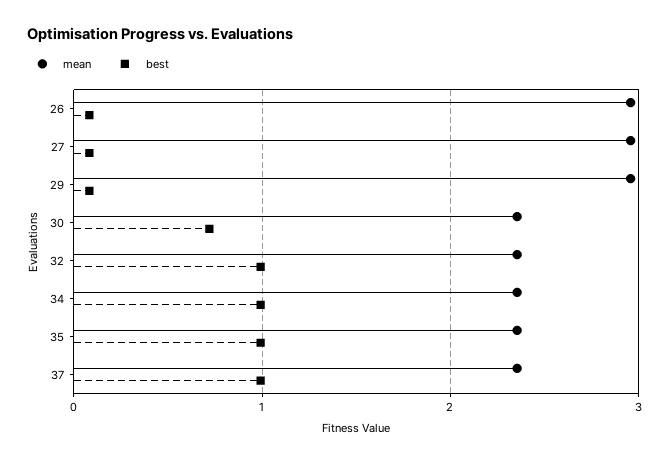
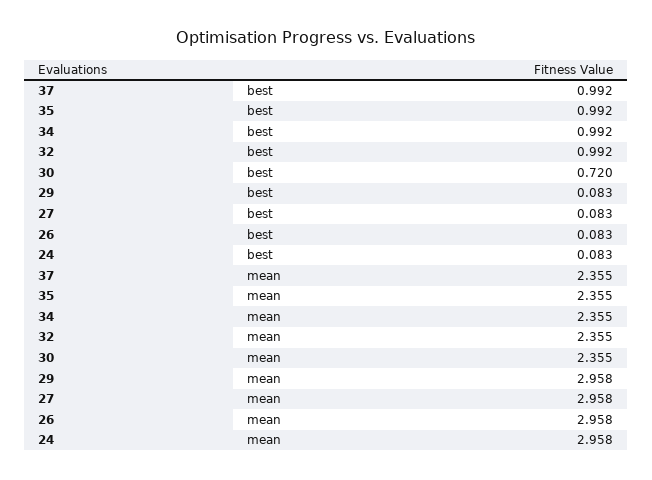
  {
    "mean": {
      "26": 2.958,
      "27": 2.958,
      "29": 2.958,
      "30": 2.355,
      "32": 2.355,
      "34": 2.355,
      "35": 2.355,
-     "37": 2.355
+     "37": 2.355,
+     "24": 2.958
    },
    "best": {
      "26": 0.083,
      "27": 0.083,
      "29": 0.083,
      "30": 0.72,
      "32": 0.992,
      "34": 0.992,
      "35": 0.992,
-     "37": 0.992
+     "37": 0.992,
+     "24": 0.083
    }
  }

